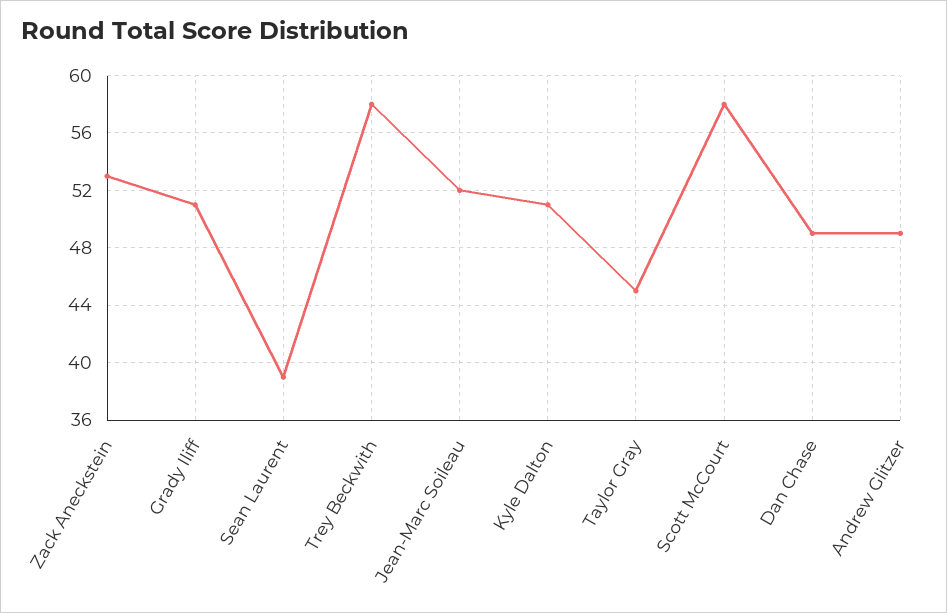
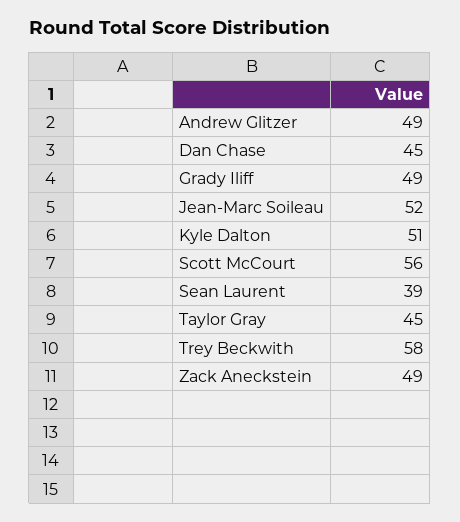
  {
-   "Zack Aneckstein": 53,
+   "Zack Aneckstein": 49,
-   "Grady Iliff": 51,
+   "Grady Iliff": 49,
    "Sean Laurent": 39,
    "Trey Beckwith": 58,
    "Jean-Marc Soileau": 52,
    "Kyle Dalton": 51,
    "Taylor Gray": 45,
-   "Scott McCourt": 58,
+   "Scott McCourt": 56,
-   "Dan Chase": 49,
+   "Dan Chase": 45,
    "Andrew Glitzer": 49
  }

